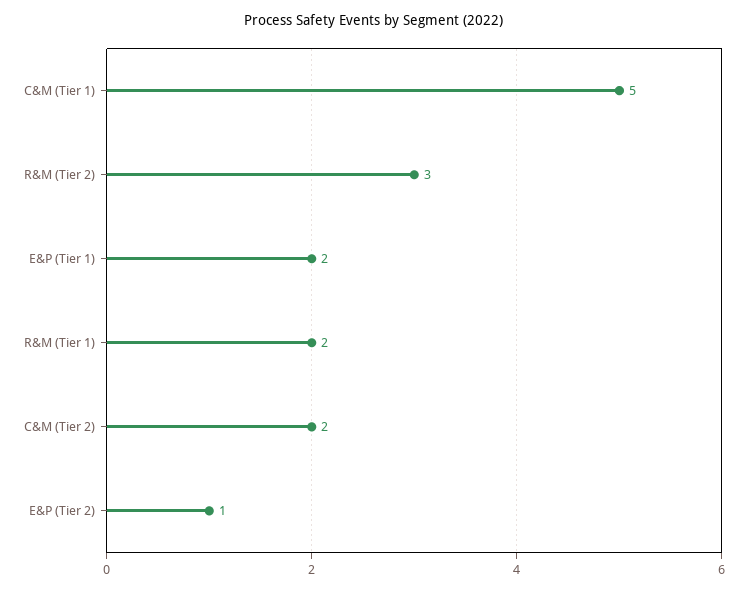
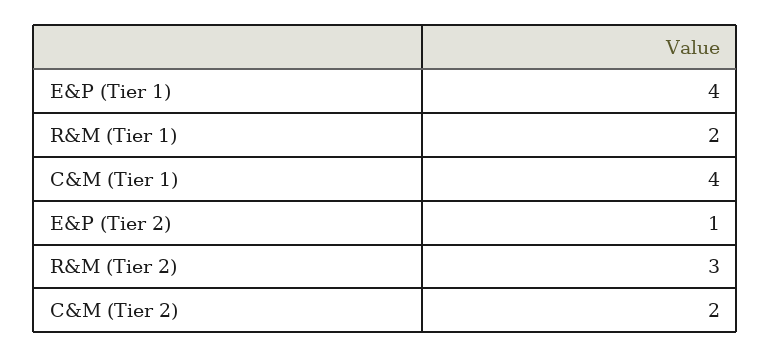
  {
-   "C&M (Tier 1)": 5,
+   "C&M (Tier 1)": 4,
    "R&M (Tier 2)": 3,
-   "E&P (Tier 1)": 2,
+   "E&P (Tier 1)": 4,
    "R&M (Tier 1)": 2,
    "C&M (Tier 2)": 2,
    "E&P (Tier 2)": 1
  }

